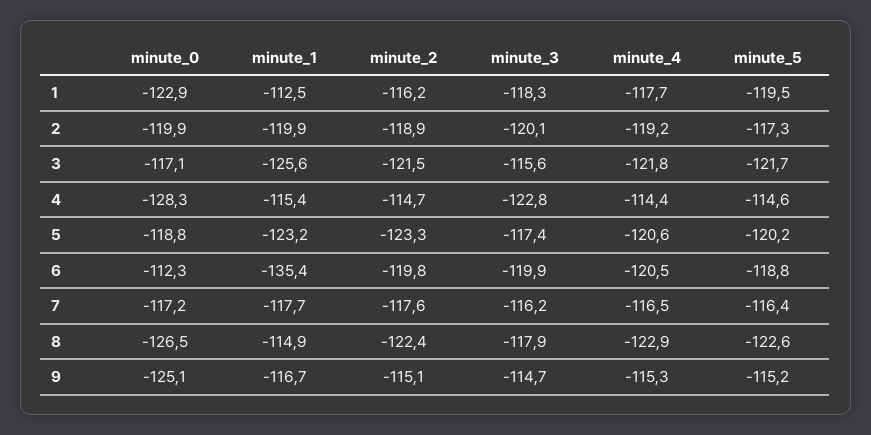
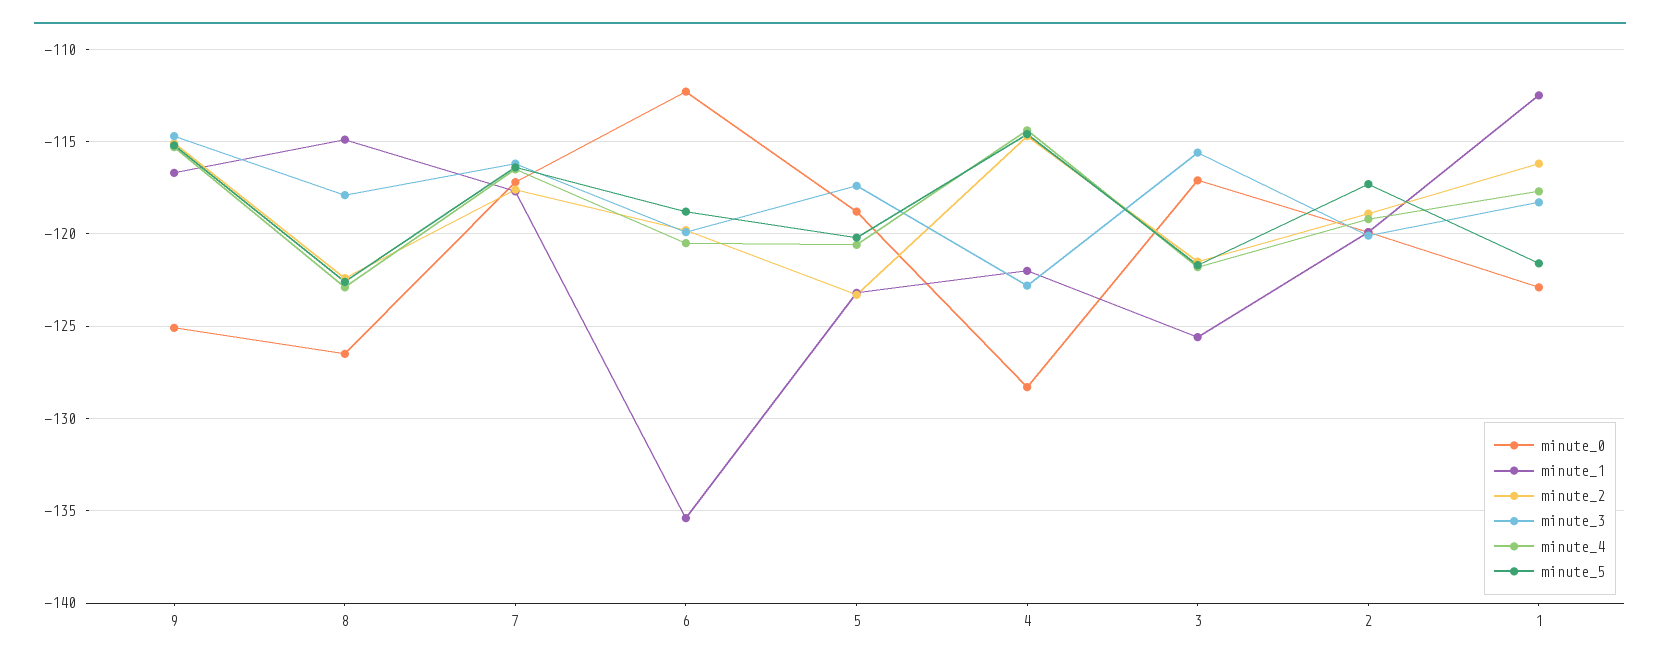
  {
    "minute_0": {
      "1": -122.9,
      "2": -119.9,
      "3": -117.1,
      "4": -128.3,
      "5": -118.8,
      "6": -112.3,
      "7": -117.2,
      "8": -126.5,
      "9": -125.1
    },
    "minute_1": {
      "1": -112.5,
      "2": -119.9,
      "3": -125.6,
-     "4": -115.4,
+     "4": -122,
      "5": -123.2,
      "6": -135.4,
      "7": -117.7,
      "8": -114.9,
      "9": -116.7
    },
    "minute_2": {
      "1": -116.2,
      "2": -118.9,
      "3": -121.5,
      "4": -114.7,
      "5": -123.3,
      "6": -119.8,
      "7": -117.6,
      "8": -122.4,
      "9": -115.1
    },
    "minute_3": {
      "1": -118.3,
      "2": -120.1,
      "3": -115.6,
      "4": -122.8,
      "5": -117.4,
      "6": -119.9,
      "7": -116.2,
      "8": -117.9,
      "9": -114.7
    },
    "minute_4": {
      "1": -117.7,
      "2": -119.2,
      "3": -121.8,
      "4": -114.4,
      "5": -120.6,
      "6": -120.5,
      "7": -116.5,
      "8": -122.9,
      "9": -115.3
    },
    "minute_5": {
-     "1": -119.5,
+     "1": -121.5,
      "2": -117.3,
      "3": -121.7,
      "4": -114.6,
      "5": -120.2,
      "6": -118.8,
      "7": -116.4,
      "8": -122.6,
      "9": -115.2
    }
  }

